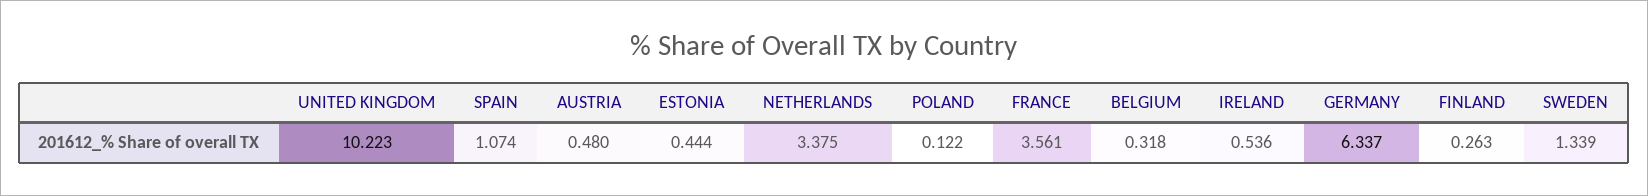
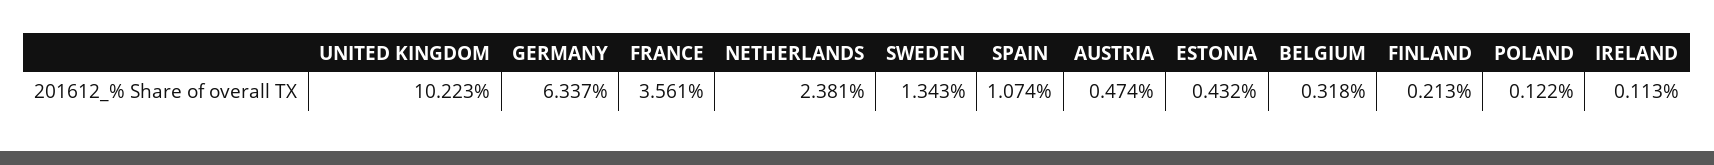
  {
    "UNITED KINGDOM": 10.223,
    "SPAIN": 1.074,
-   "AUSTRIA": 0.48,
+   "AUSTRIA": 0.474,
-   "ESTONIA": 0.444,
+   "ESTONIA": 0.432,
-   "NETHERLANDS": 3.375,
+   "NETHERLANDS": 2.381,
    "POLAND": 0.122,
    "FRANCE": 3.561,
    "BELGIUM": 0.318,
-   "IRELAND": 0.536,
+   "IRELAND": 0.113,
    "GERMANY": 6.337,
-   "FINLAND": 0.263,
+   "FINLAND": 0.213,
-   "SWEDEN": 1.339
+   "SWEDEN": 1.343
  }

